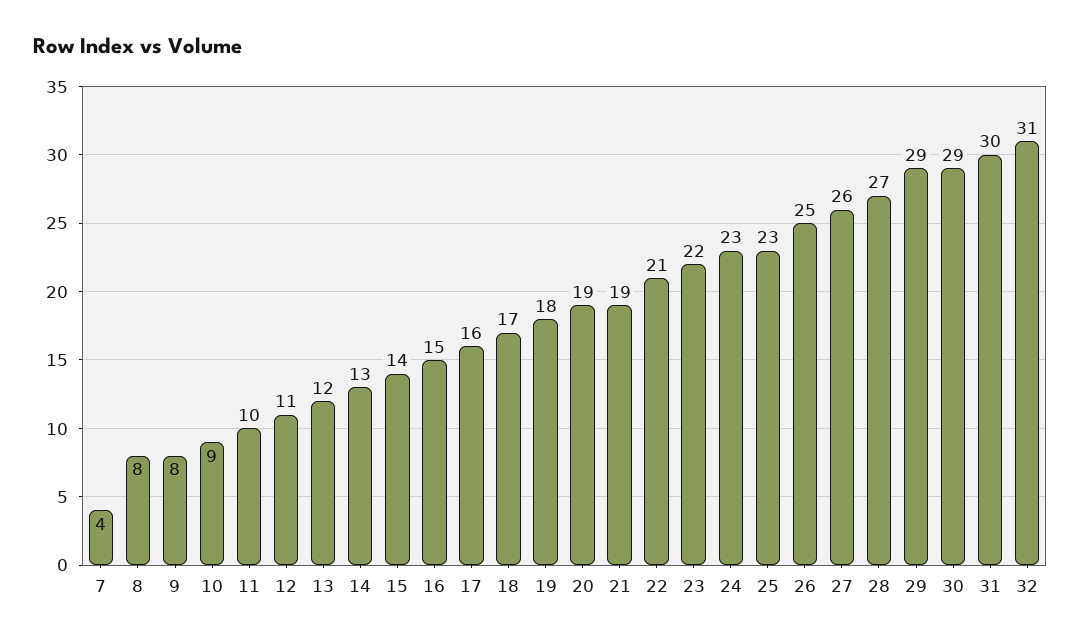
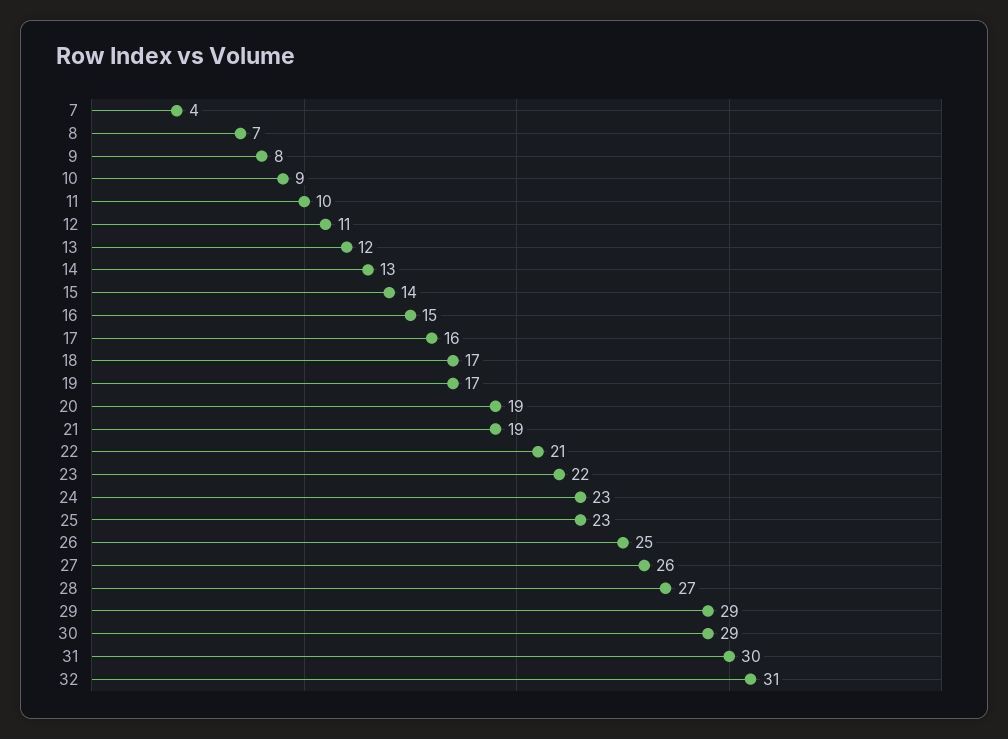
  {
    "7": 4,
-   "8": 8,
+   "8": 7,
    "9": 8,
    "10": 9,
    "11": 10,
    "12": 11,
    "13": 12,
    "14": 13,
    "15": 14,
    "16": 15,
    "17": 16,
    "18": 17,
-   "19": 18,
+   "19": 17,
    "20": 19,
    "21": 19,
    "22": 21,
    "23": 22,
    "24": 23,
    "25": 23,
    "26": 25,
    "27": 26,
    "28": 27,
    "29": 29,
    "30": 29,
    "31": 30,
    "32": 31
  }

